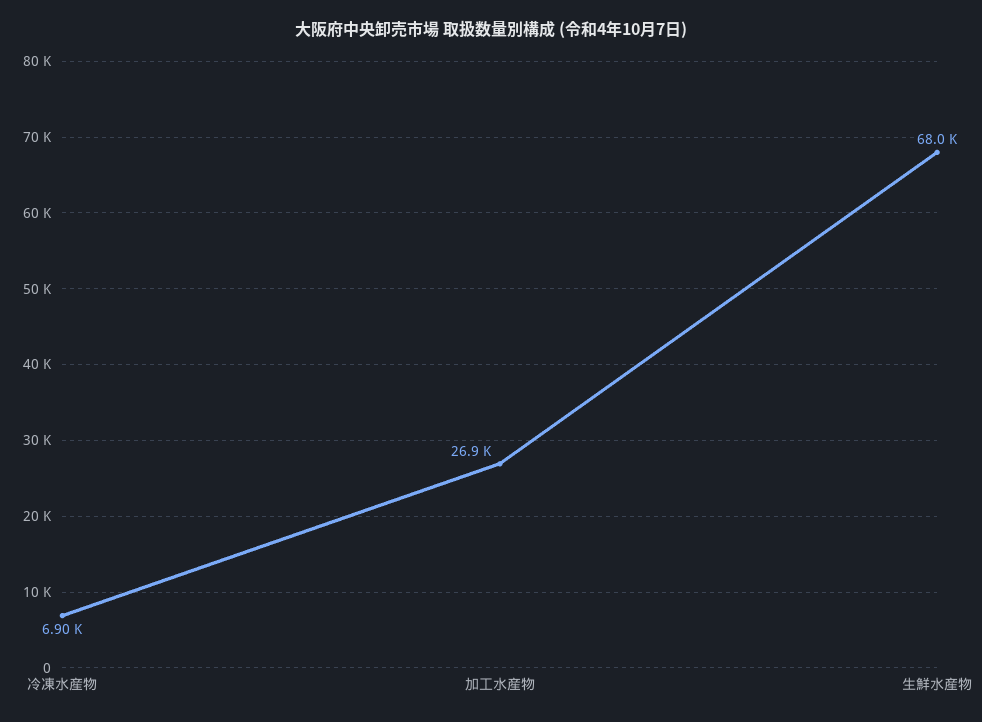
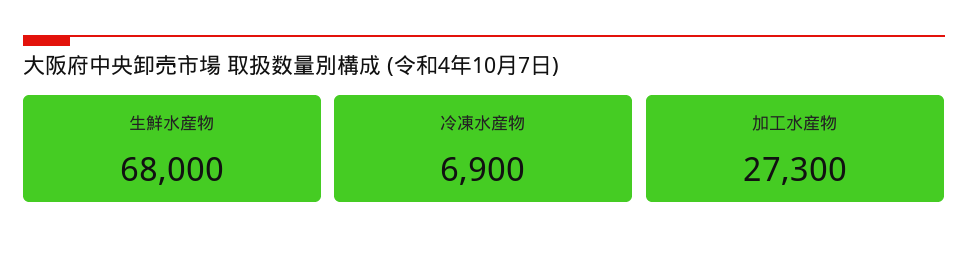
  {
    "冷凍水産物": 6900,
-   "加工水産物": 26900,
+   "加工水産物": 27300,
    "生鮮水産物": 68000
  }

